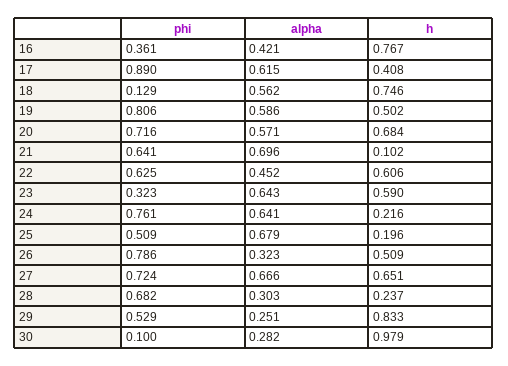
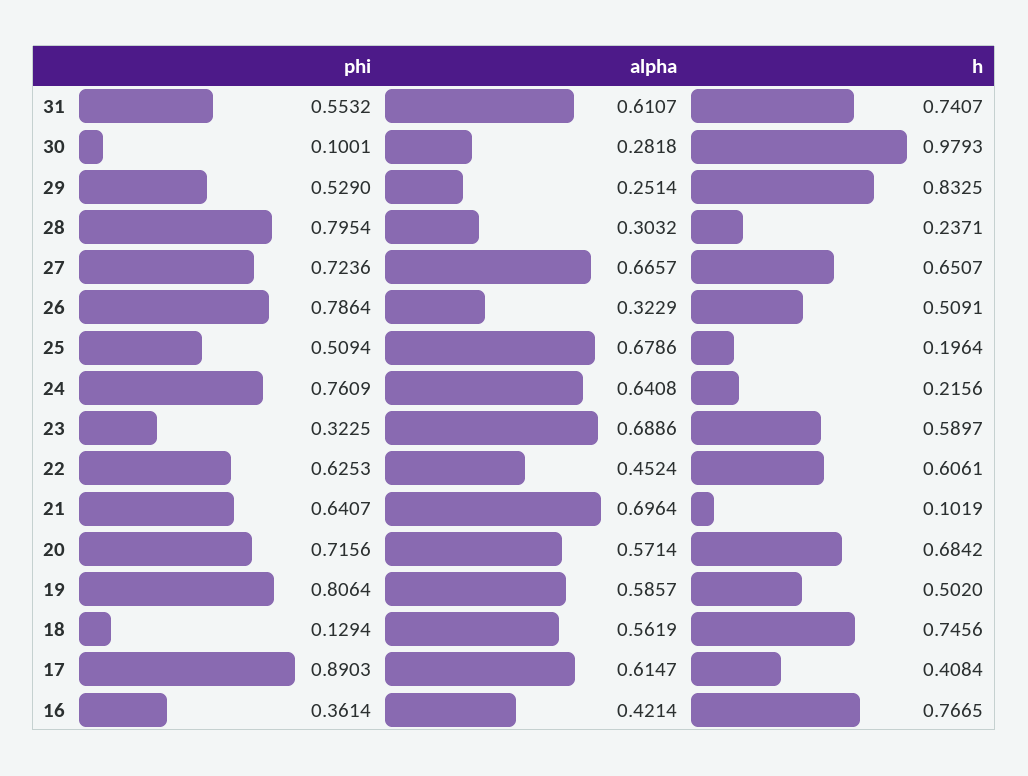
  {
    "phi": {
      "16": 0.3614,
      "17": 0.8903,
      "18": 0.1294,
      "19": 0.8064,
      "20": 0.7156,
      "21": 0.6407,
      "22": 0.6253,
      "23": 0.3225,
      "24": 0.7609,
      "25": 0.5094,
      "26": 0.7864,
      "27": 0.7236,
-     "28": 0.682,
+     "28": 0.7954,
      "29": 0.529,
-     "30": 0.1001
+     "30": 0.1001,
+     "31": 0.5532
    },
    "alpha": {
      "16": 0.4214,
      "17": 0.6147,
      "18": 0.5619,
      "19": 0.5857,
      "20": 0.5714,
      "21": 0.6964,
      "22": 0.4524,
-     "23": 0.643,
+     "23": 0.6886,
      "24": 0.6408,
      "25": 0.6786,
      "26": 0.3229,
      "27": 0.6657,
      "28": 0.3032,
      "29": 0.2514,
-     "30": 0.2818
+     "30": 0.2818,
+     "31": 0.6107
    },
    "h": {
      "16": 0.7665,
      "17": 0.4084,
      "18": 0.7456,
      "19": 0.502,
      "20": 0.6842,
      "21": 0.1019,
      "22": 0.6061,
      "23": 0.5897,
      "24": 0.2156,
      "25": 0.1964,
      "26": 0.5091,
      "27": 0.6507,
      "28": 0.2371,
      "29": 0.8325,
-     "30": 0.9793
+     "30": 0.9793,
+     "31": 0.7407
    }
  }

